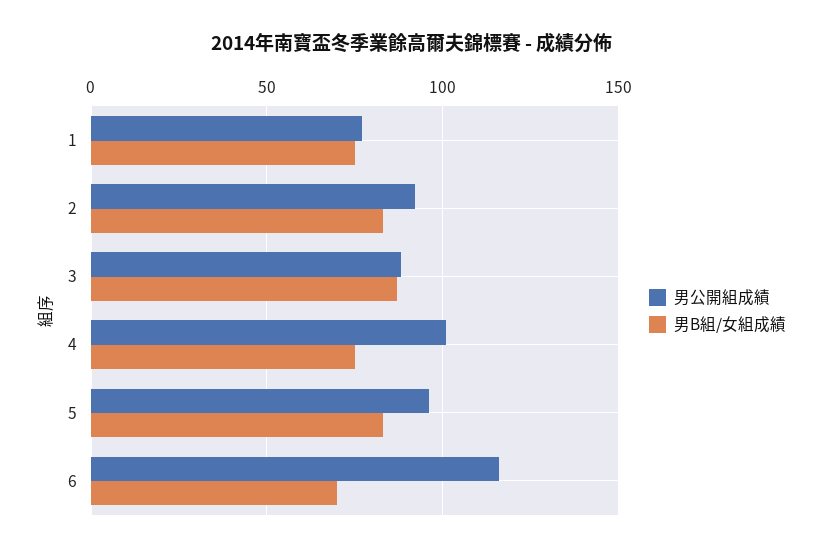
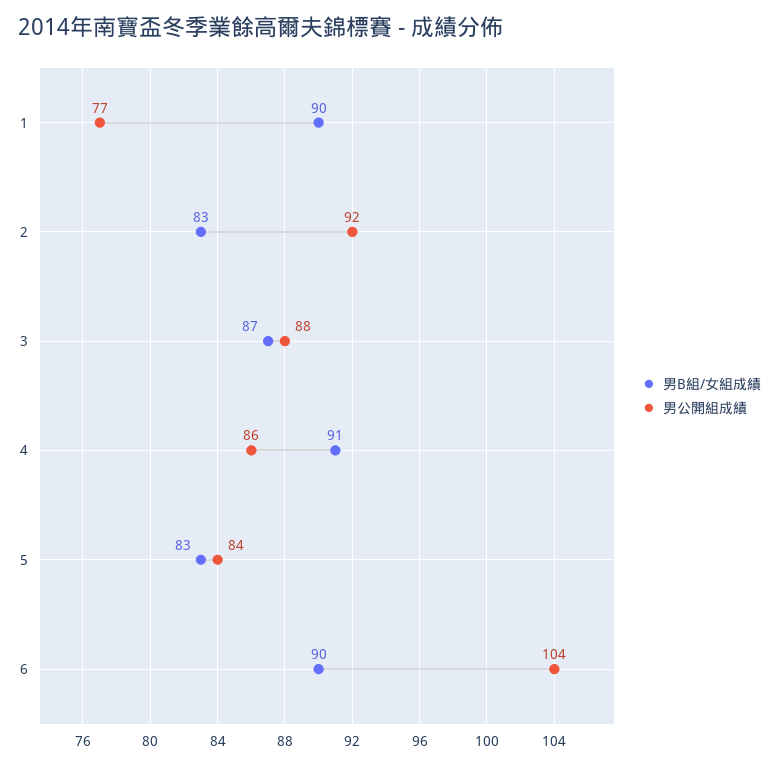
  {
    "男公開組成績": {
      "1": 77,
      "2": 92,
      "3": 88,
-     "4": 100,
+     "4": 86,
-     "5": 95,
+     "5": 84,
-     "6": 115
+     "6": 104
    },
    "男B組/女組成績": {
-     "1": 75,
+     "1": 90,
      "2": 83,
      "3": 87,
-     "4": 75,
+     "4": 91,
      "5": 83,
-     "6": 70
+     "6": 90
    }
  }

